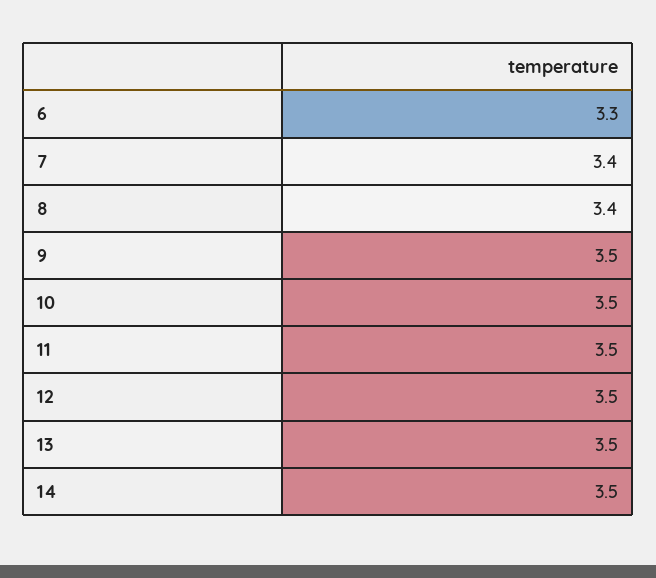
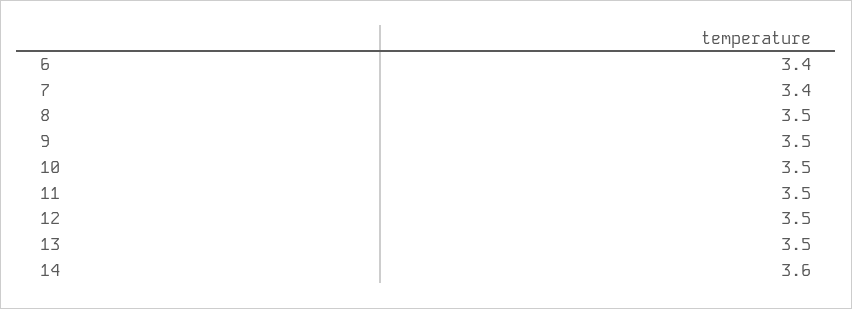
  {
-   "6": 3.3,
+   "6": 3.4,
    "7": 3.4,
-   "8": 3.4,
+   "8": 3.5,
    "9": 3.5,
    "10": 3.5,
    "11": 3.5,
    "12": 3.5,
    "13": 3.5,
-   "14": 3.5
+   "14": 3.6
  }

